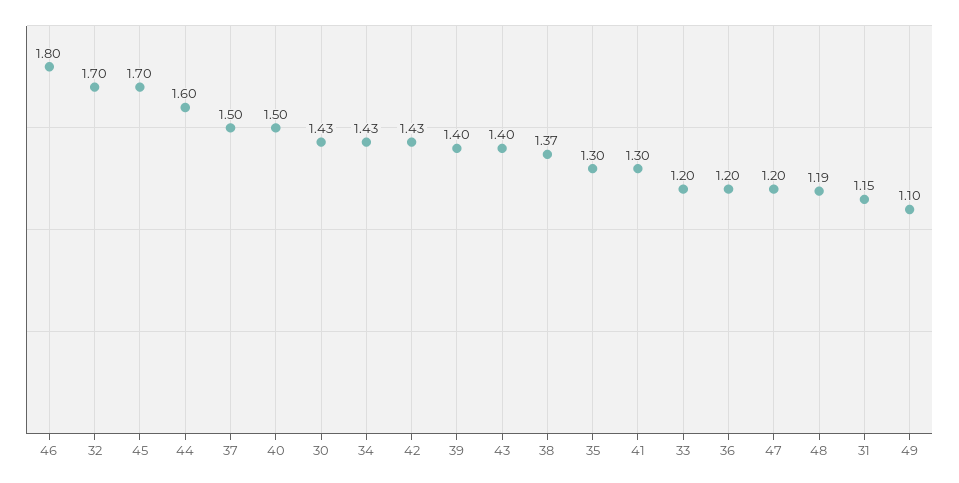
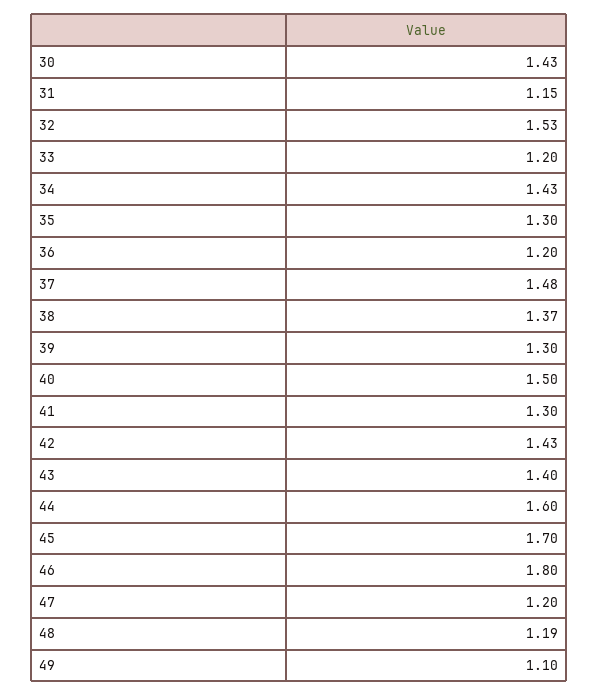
  {
    "46": 1.8,
-   "32": 1.7,
+   "32": 1.53,
    "45": 1.7,
    "44": 1.6,
-   "37": 1.5,
+   "37": 1.48,
    "40": 1.5,
    "30": 1.43,
    "34": 1.43,
    "42": 1.43,
-   "39": 1.4,
+   "39": 1.3,
    "43": 1.4,
    "38": 1.37,
    "35": 1.3,
    "41": 1.3,
    "33": 1.2,
    "36": 1.2,
    "47": 1.2,
    "48": 1.19,
    "31": 1.15,
    "49": 1.1
  }

